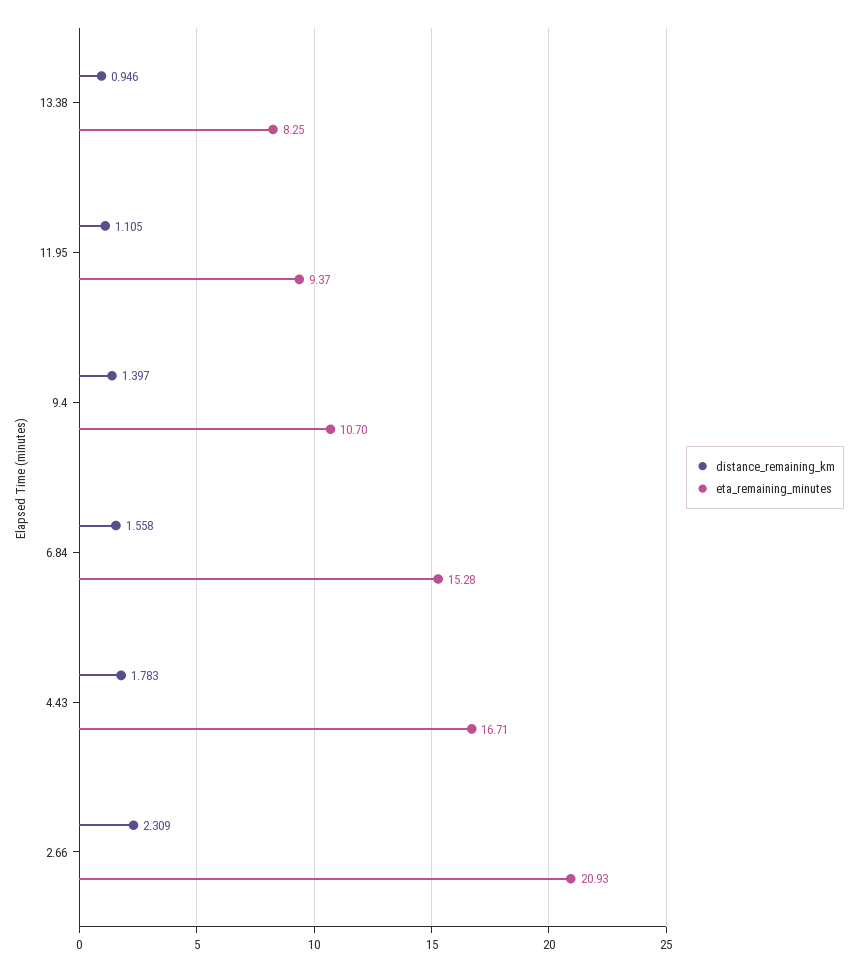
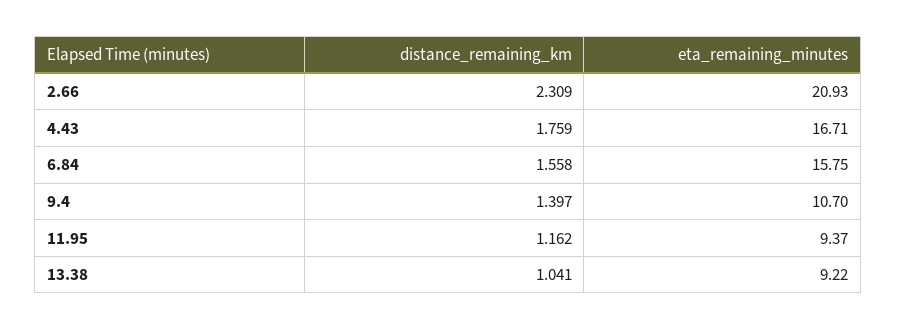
  {
    "distance_remaining_km": {
-     "13.38": 0.946,
+     "13.38": 1.041,
-     "11.95": 1.105,
+     "11.95": 1.162,
      "9.4": 1.397,
      "6.84": 1.558,
-     "4.43": 1.783,
+     "4.43": 1.759,
      "2.66": 2.309
    },
    "eta_remaining_minutes": {
-     "13.38": 8.25,
+     "13.38": 9.22,
      "11.95": 9.37,
      "9.4": 10.7,
-     "6.84": 15.28,
+     "6.84": 15.75,
      "4.43": 16.71,
      "2.66": 20.93
    }
  }

